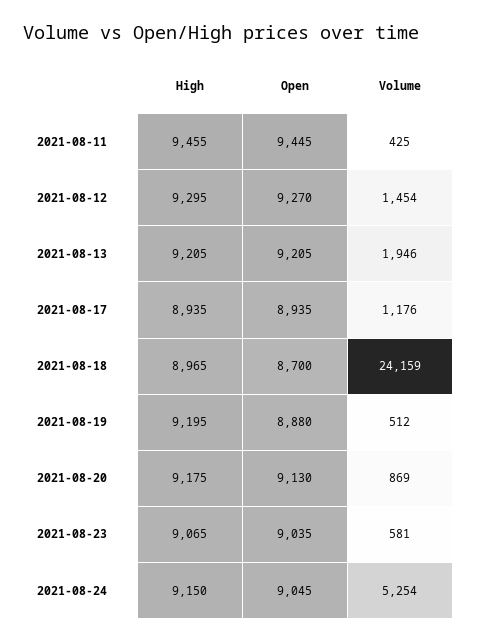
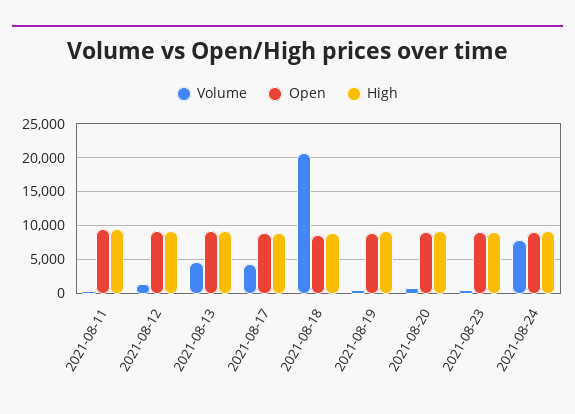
  {
    "High": {
      "2021-08-11": 9455,
      "2021-08-12": 9295,
      "2021-08-13": 9205,
      "2021-08-17": 8935,
      "2021-08-18": 8965,
      "2021-08-19": 9195,
      "2021-08-20": 9175,
      "2021-08-23": 9065,
      "2021-08-24": 9150
    },
    "Open": {
      "2021-08-11": 9445,
      "2021-08-12": 9270,
      "2021-08-13": 9205,
      "2021-08-17": 8935,
      "2021-08-18": 8700,
      "2021-08-19": 8880,
      "2021-08-20": 9130,
      "2021-08-23": 9035,
      "2021-08-24": 9045
    },
    "Volume": {
      "2021-08-11": 425,
      "2021-08-12": 1454,
-     "2021-08-13": 1946,
+     "2021-08-13": 5000,
-     "2021-08-17": 1176,
+     "2021-08-17": 4000,
-     "2021-08-18": 24159,
+     "2021-08-18": 21000,
      "2021-08-19": 512,
      "2021-08-20": 869,
      "2021-08-23": 581,
-     "2021-08-24": 5254
+     "2021-08-24": 8000
    }
  }

